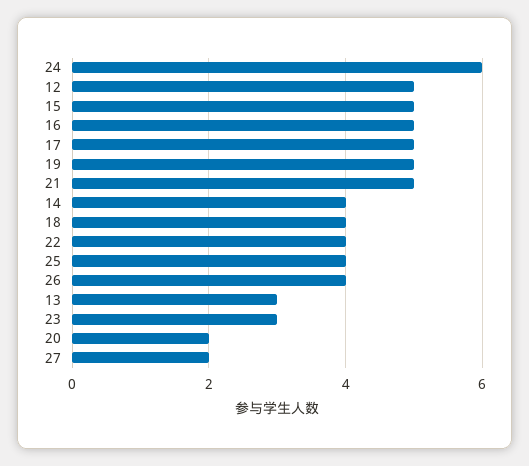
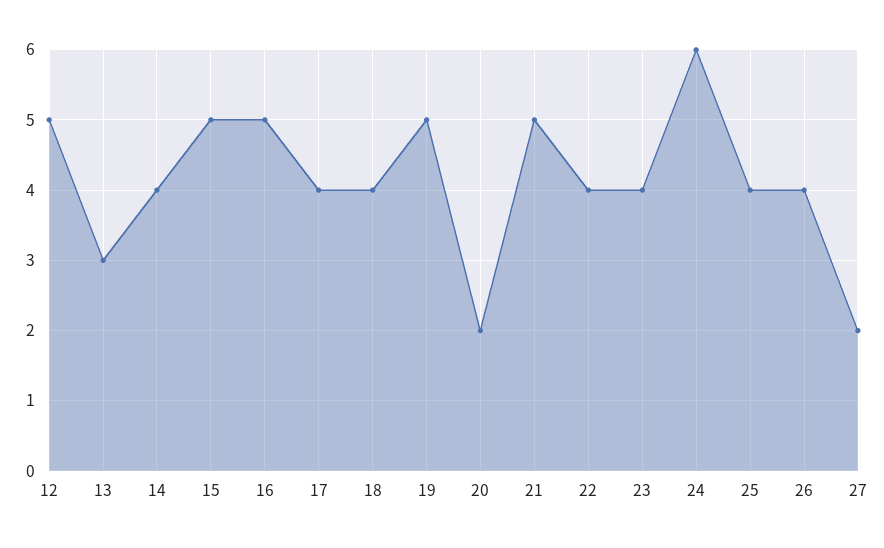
  {
    "24": 6,
    "12": 5,
    "15": 5,
    "16": 5,
-   "17": 5,
+   "17": 4,
    "19": 5,
    "21": 5,
    "14": 4,
    "18": 4,
    "22": 4,
    "25": 4,
    "26": 4,
    "13": 3,
-   "23": 3,
+   "23": 4,
    "20": 2,
    "27": 2
  }

